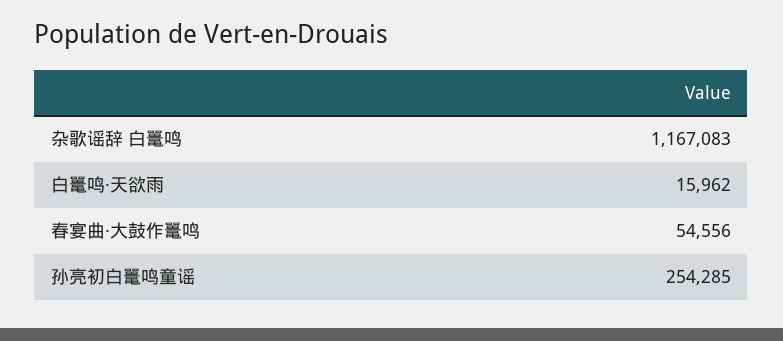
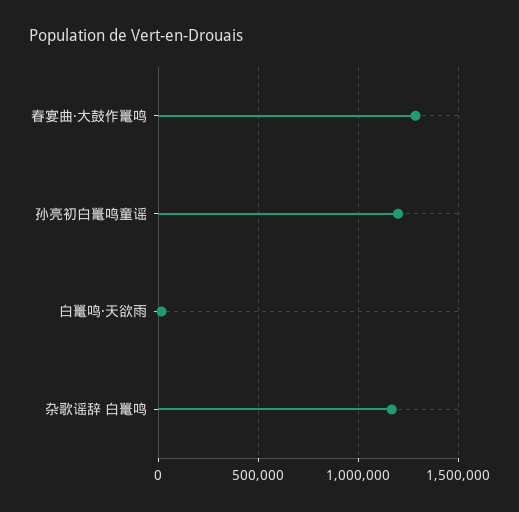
  {
    "杂歌谣辞 白鼍鸣": 1167083,
    "白鼍鸣·天欲雨": 15962,
-   "春宴曲·大鼓作鼍鸣": 54556,
+   "春宴曲·大鼓作鼍鸣": 1300000,
-   "孙亮初白鼍鸣童谣": 254285
+   "孙亮初白鼍鸣童谣": 1200000
  }

